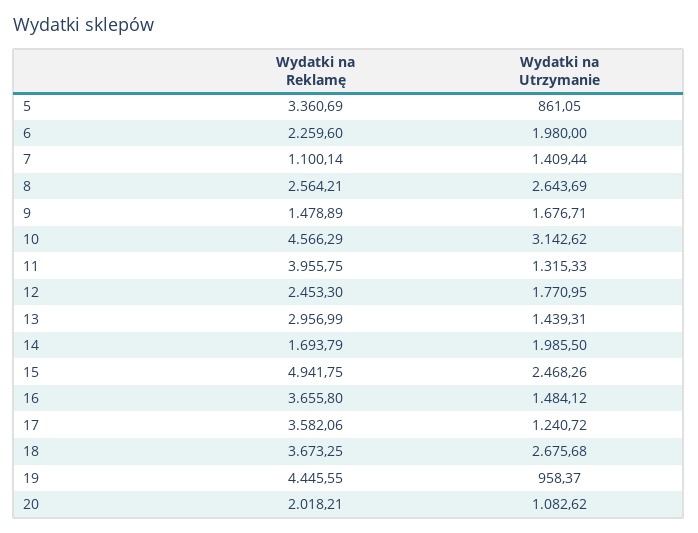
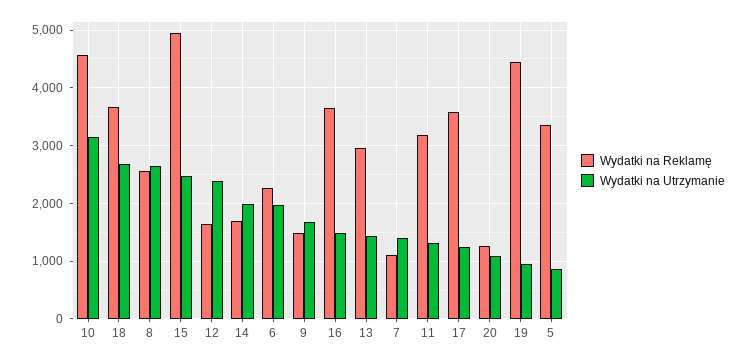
  {
    "Wydatki na Reklamę": {
      "5": 3360.69,
      "6": 2259.6,
      "7": 1100.14,
      "8": 2564.21,
      "9": 1478.89,
      "10": 4566.29,
-     "11": 3955.75,
+     "11": 3200,
-     "12": 2453.3,
+     "12": 1600,
      "13": 2956.99,
      "14": 1693.79,
      "15": 4941.75,
      "16": 3655.8,
      "17": 3582.06,
      "18": 3673.25,
      "19": 4445.55,
-     "20": 2018.21
+     "20": 1200
    },
    "Wydatki na Utrzymanie": {
      "5": 861.05,
      "6": 1980,
      "7": 1409.44,
      "8": 2643.69,
      "9": 1676.71,
      "10": 3142.62,
      "11": 1315.33,
-     "12": 1770.95,
+     "12": 2400,
      "13": 1439.31,
      "14": 1985.5,
      "15": 2468.26,
      "16": 1484.12,
      "17": 1240.72,
      "18": 2675.68,
      "19": 958.37,
      "20": 1082.62
    }
  }

